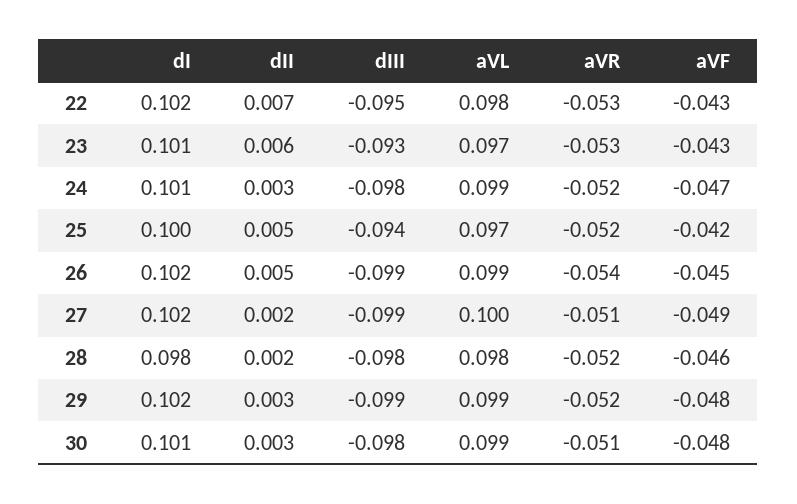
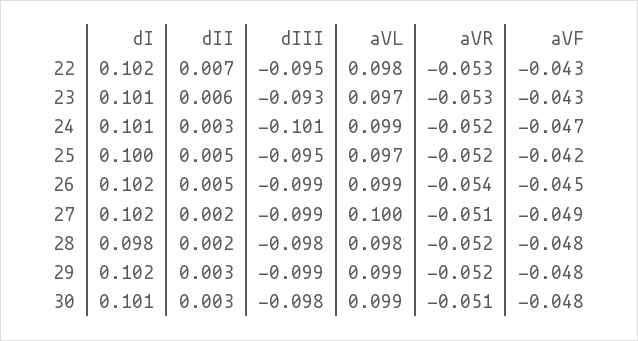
  {
    "dI": {
      "22": 0.102,
      "23": 0.101,
      "24": 0.101,
      "25": 0.1,
      "26": 0.102,
      "27": 0.102,
      "28": 0.098,
      "29": 0.102,
      "30": 0.101
    },
    "dII": {
      "22": 0.007,
      "23": 0.006,
      "24": 0.003,
      "25": 0.005,
      "26": 0.005,
      "27": 0.002,
      "28": 0.002,
      "29": 0.003,
      "30": 0.003
    },
    "dIII": {
      "22": -0.095,
      "23": -0.093,
-     "24": -0.098,
+     "24": -0.101,
-     "25": -0.094,
+     "25": -0.095,
      "26": -0.099,
      "27": -0.099,
      "28": -0.098,
      "29": -0.099,
      "30": -0.098
    },
    "aVL": {
      "22": 0.098,
      "23": 0.097,
      "24": 0.099,
      "25": 0.097,
      "26": 0.099,
      "27": 0.1,
      "28": 0.098,
      "29": 0.099,
      "30": 0.099
    },
    "aVR": {
      "22": -0.053,
      "23": -0.053,
      "24": -0.052,
      "25": -0.052,
      "26": -0.054,
      "27": -0.051,
      "28": -0.052,
      "29": -0.052,
      "30": -0.051
    },
    "aVF": {
      "22": -0.043,
      "23": -0.043,
      "24": -0.047,
      "25": -0.042,
      "26": -0.045,
      "27": -0.049,
-     "28": -0.046,
+     "28": -0.048,
      "29": -0.048,
      "30": -0.048
    }
  }

